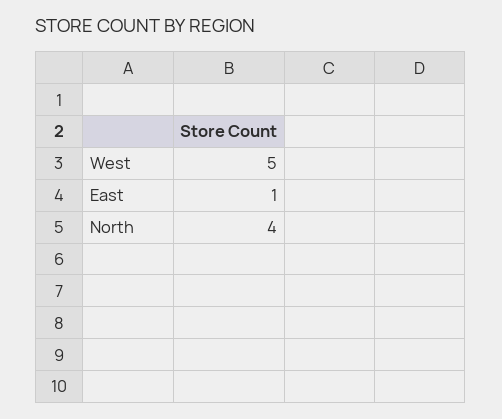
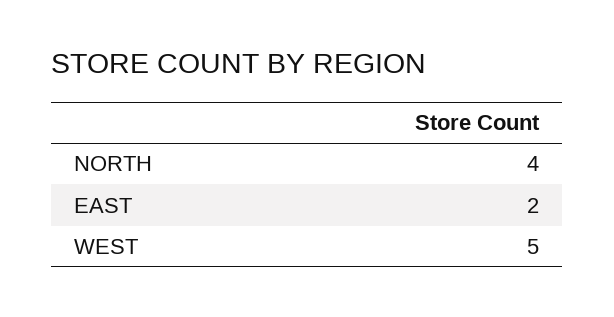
  {
    "West": 5,
-   "East": 1,
+   "East": 2,
    "North": 4
  }

